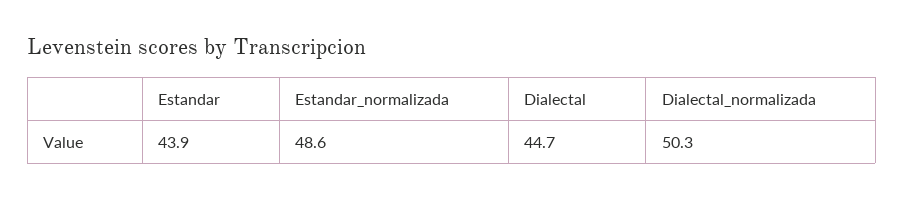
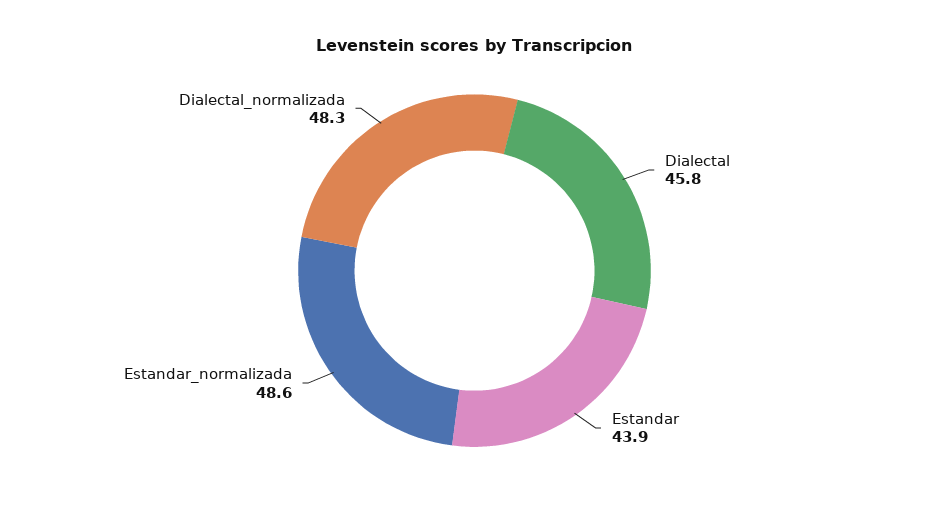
  {
    "Estandar": 43.9,
    "Estandar_normalizada": 48.6,
-   "Dialectal": 44.7,
+   "Dialectal": 45.8,
-   "Dialectal_normalizada": 50.3
+   "Dialectal_normalizada": 48.3
  }

